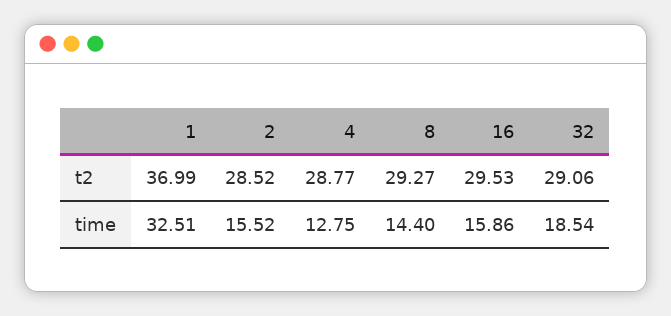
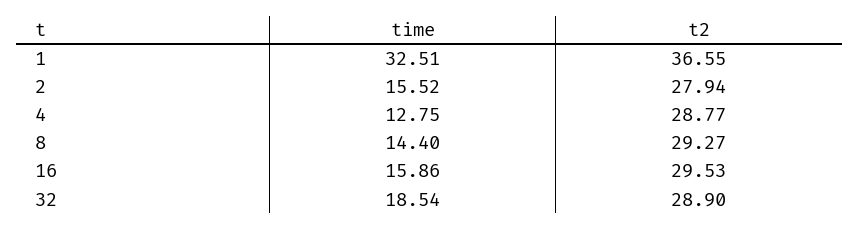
  {
    "1": {
-     "t2": 36.99,
+     "t2": 36.55,
      "time": 32.51
    },
    "2": {
-     "t2": 28.52,
+     "t2": 27.94,
      "time": 15.52
    },
    "4": {
      "t2": 28.77,
      "time": 12.75
    },
    "8": {
      "t2": 29.27,
      "time": 14.4
    },
    "16": {
      "t2": 29.53,
      "time": 15.86
    },
    "32": {
-     "t2": 29.06,
+     "t2": 28.9,
      "time": 18.54
    }
  }

